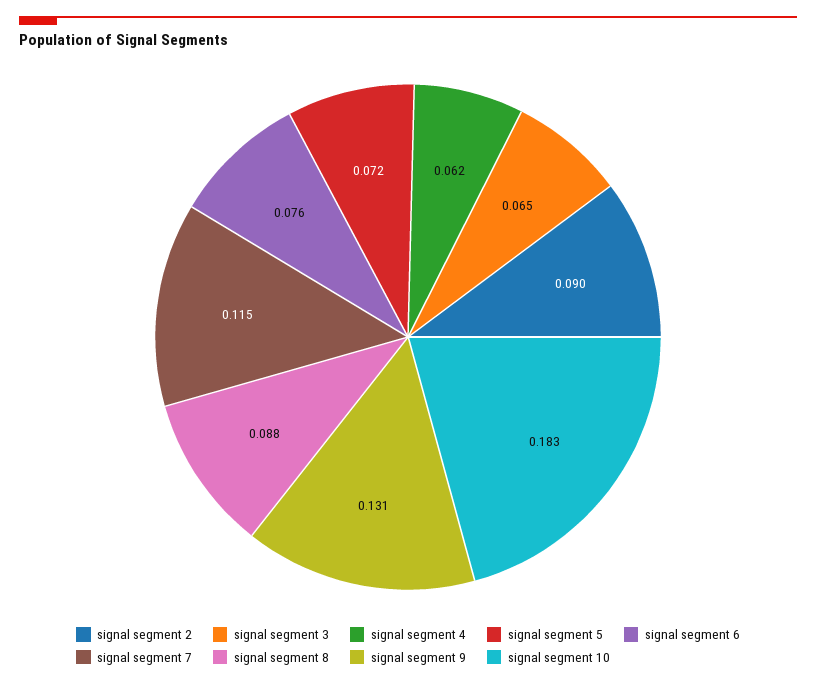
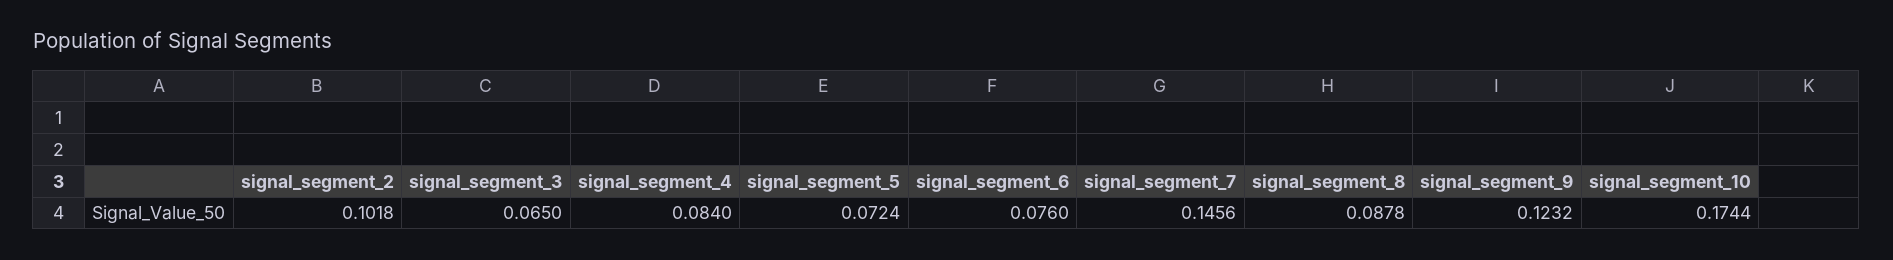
  {
-   "signal segment 2": 0.09,
+   "signal segment 2": 0.1018,
    "signal segment 3": 0.065,
-   "signal segment 4": 0.062,
+   "signal segment 4": 0.084,
    "signal segment 5": 0.0724,
    "signal segment 6": 0.076,
-   "signal segment 7": 0.115,
+   "signal segment 7": 0.1456,
    "signal segment 8": 0.0878,
-   "signal segment 9": 0.131,
+   "signal segment 9": 0.1232,
-   "signal segment 10": 0.183
+   "signal segment 10": 0.1744
  }

